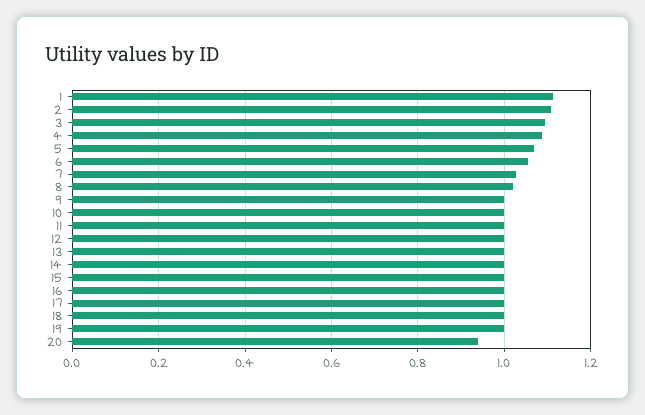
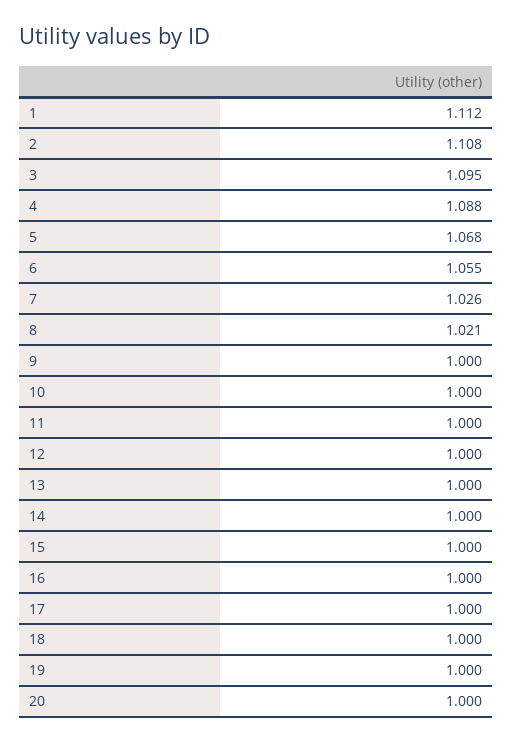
  {
    "1": 1.112,
    "2": 1.108,
    "3": 1.095,
    "4": 1.088,
    "5": 1.068,
    "6": 1.055,
    "7": 1.026,
    "8": 1.021,
    "9": 1,
    "10": 1,
    "11": 1,
    "12": 1,
    "13": 1,
    "14": 1,
    "15": 1,
    "16": 1,
    "17": 1,
    "18": 1,
    "19": 1,
-   "20": 0.94
+   "20": 1
  }

